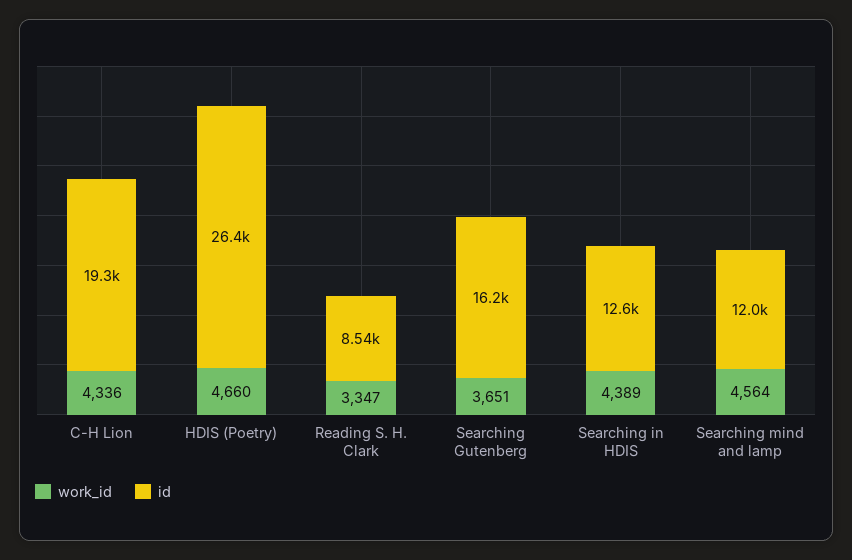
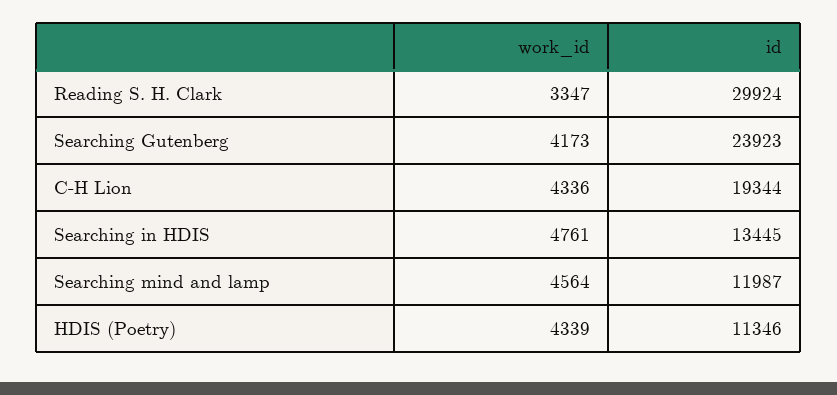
  {
    "work_id": {
      "C-H Lion": 4336,
-     "HDIS (Poetry)": 4660,
+     "HDIS (Poetry)": 4339,
      "Reading S. H. Clark": 3347,
-     "Searching Gutenberg": 3651,
+     "Searching Gutenberg": 4173,
-     "Searching in HDIS": 4389,
+     "Searching in HDIS": 4761,
      "Searching mind and lamp": 4564
    },
    "id": {
      "C-H Lion": 19344,
-     "HDIS (Poetry)": 26400,
+     "HDIS (Poetry)": 11346,
-     "Reading S. H. Clark": 8540,
+     "Reading S. H. Clark": 29924,
-     "Searching Gutenberg": 16200,
+     "Searching Gutenberg": 23923,
-     "Searching in HDIS": 12600,
+     "Searching in HDIS": 13445,
      "Searching mind and lamp": 11987
    }
  }

